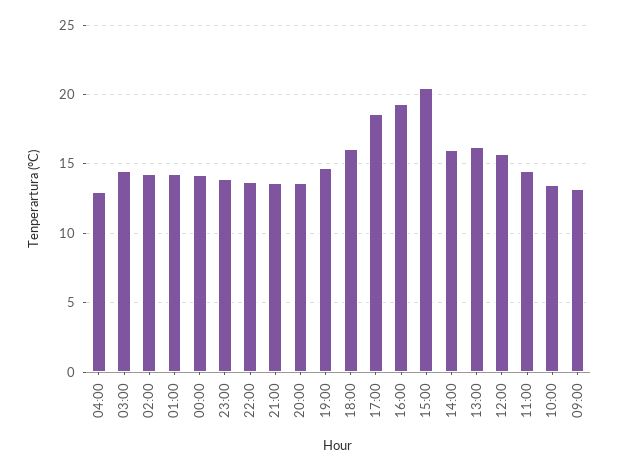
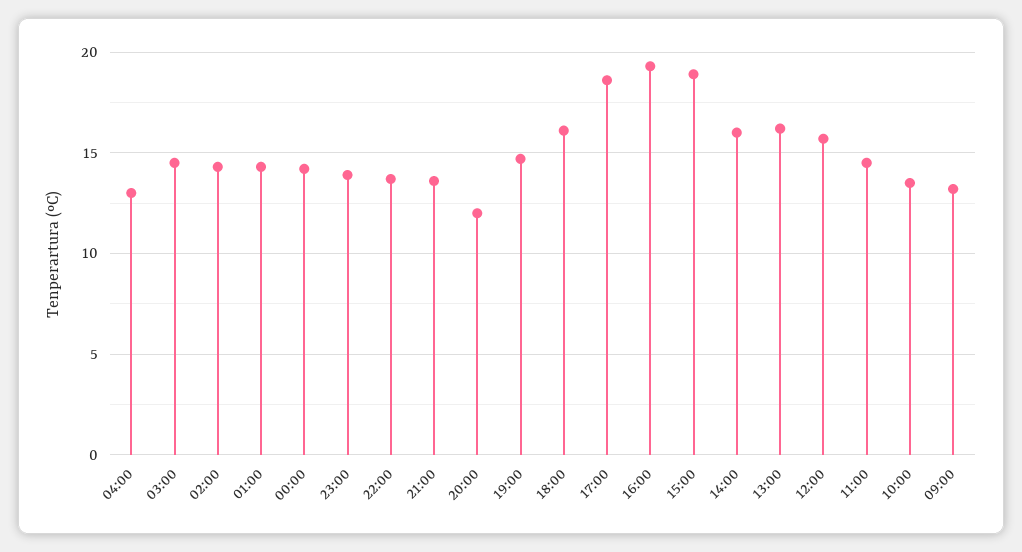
  {
    "04:00": 13,
    "03:00": 14.5,
    "02:00": 14.5,
    "01:00": 14.5,
    "00:00": 14,
    "23:00": 14,
    "22:00": 13.5,
    "21:00": 13.5,
-   "20:00": 13.5,
+   "20:00": 12,
    "19:00": 14.5,
    "18:00": 16,
    "17:00": 18.5,
    "16:00": 19.5,
-   "15:00": 20.5,
+   "15:00": 19,
    "14:00": 16,
    "13:00": 16,
    "12:00": 15.5,
    "11:00": 14.5,
    "10:00": 13.5,
    "09:00": 13
  }

